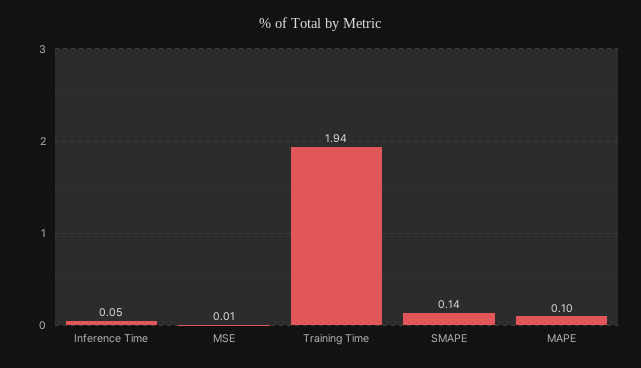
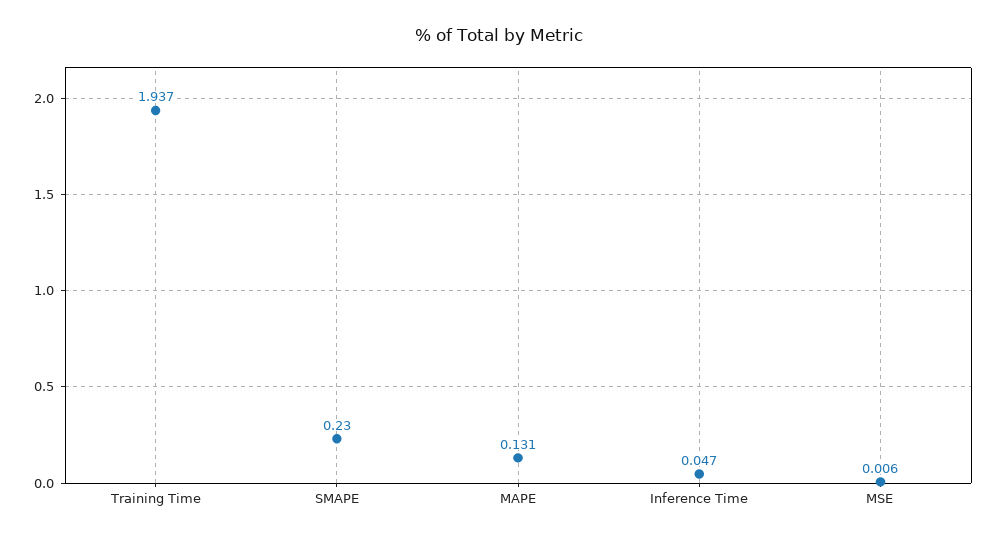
  {
    "Inference Time": 0.047,
    "MSE": 0.006,
    "Training Time": 1.937,
-   "SMAPE": 0.14,
+   "SMAPE": 0.23,
-   "MAPE": 0.1
+   "MAPE": 0.131
  }

